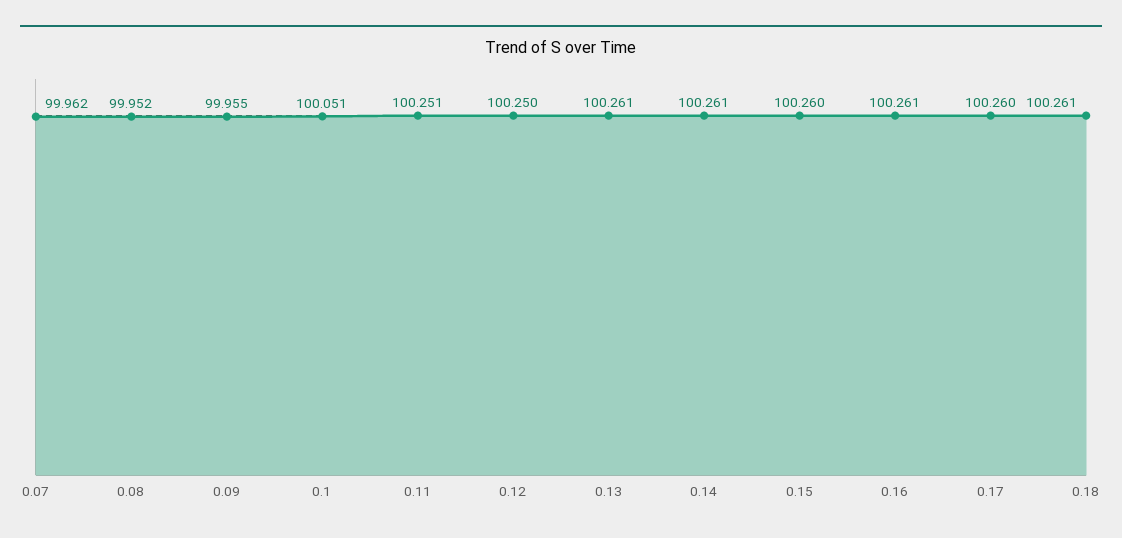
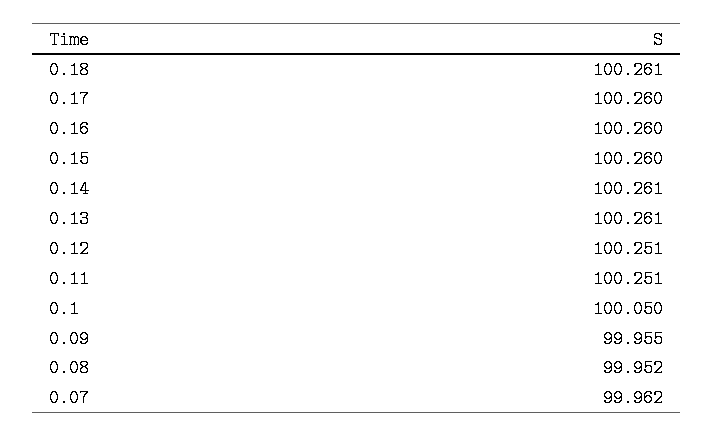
  {
    "0.07": 99.962,
    "0.08": 99.952,
    "0.09": 99.955,
-   "0.1": 100.051,
+   "0.1": 100.05,
    "0.11": 100.251,
-   "0.12": 100.25,
+   "0.12": 100.251,
    "0.13": 100.261,
    "0.14": 100.261,
    "0.15": 100.26,
-   "0.16": 100.261,
+   "0.16": 100.26,
    "0.17": 100.26,
    "0.18": 100.261
  }

